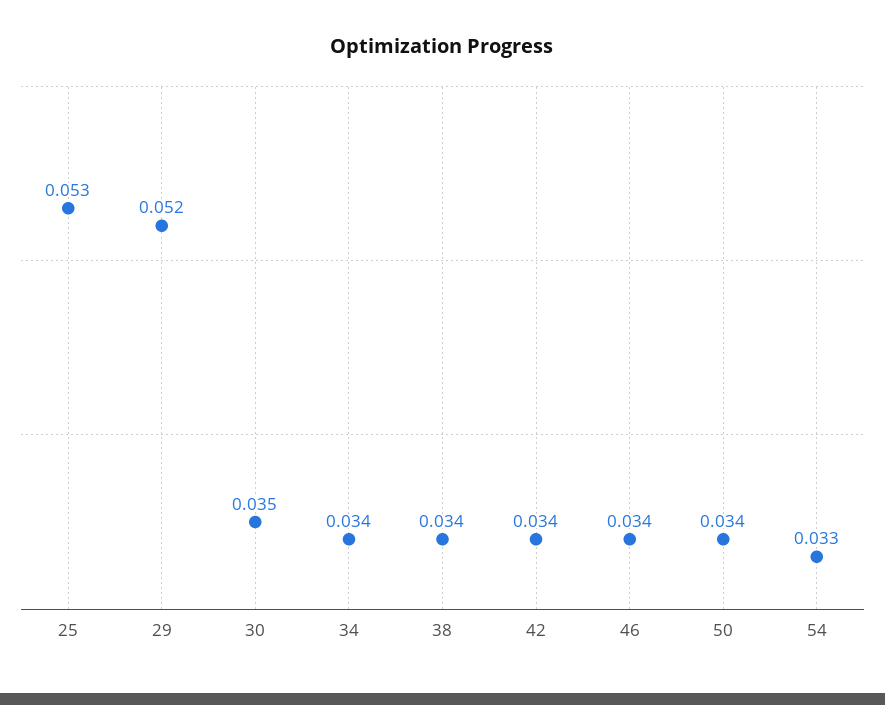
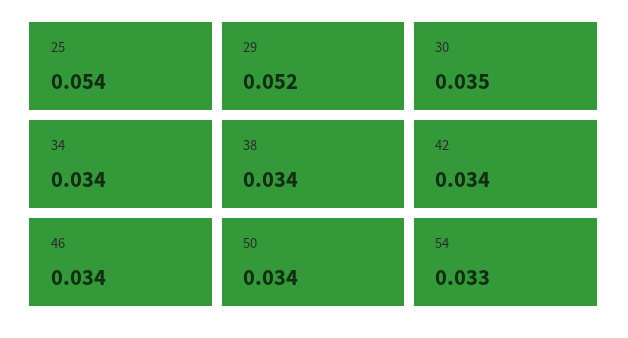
  {
-   "25": 0.053,
+   "25": 0.054,
    "29": 0.052,
    "30": 0.035,
    "34": 0.034,
    "38": 0.034,
    "42": 0.034,
    "46": 0.034,
    "50": 0.034,
    "54": 0.033
  }

